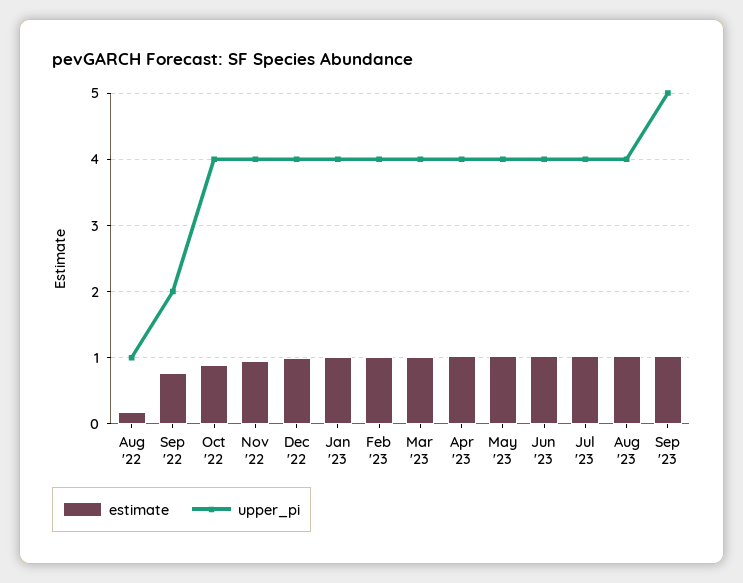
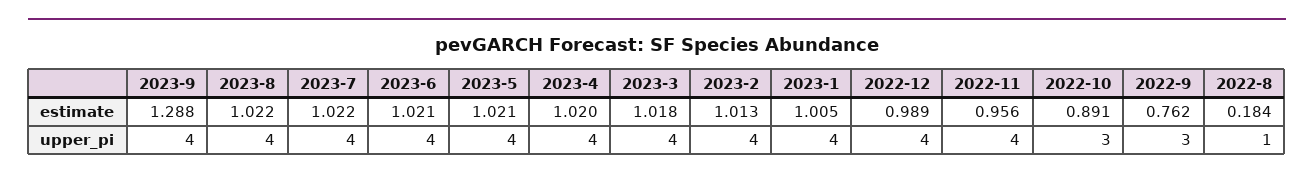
  {
    "estimate": {
      "Aug '22": 0.184,
      "Sep '22": 0.762,
      "Oct '22": 0.891,
      "Nov '22": 0.956,
      "Dec '22": 0.989,
      "Jan '23": 1.005,
      "Feb '23": 1.013,
      "Mar '23": 1.018,
      "Apr '23": 1.02,
      "May '23": 1.021,
      "Jun '23": 1.021,
      "Jul '23": 1.022,
      "Aug '23": 1.022,
-     "Sep '23": 1
+     "Sep '23": 1.288
    },
    "upper_pi": {
      "Aug '22": 1,
-     "Sep '22": 2,
+     "Sep '22": 3,
-     "Oct '22": 4,
+     "Oct '22": 3,
      "Nov '22": 4,
      "Dec '22": 4,
      "Jan '23": 4,
      "Feb '23": 4,
      "Mar '23": 4,
      "Apr '23": 4,
      "May '23": 4,
      "Jun '23": 4,
      "Jul '23": 4,
      "Aug '23": 4,
-     "Sep '23": 5
+     "Sep '23": 4
    }
  }

